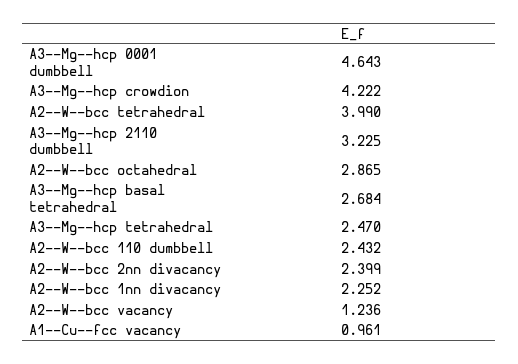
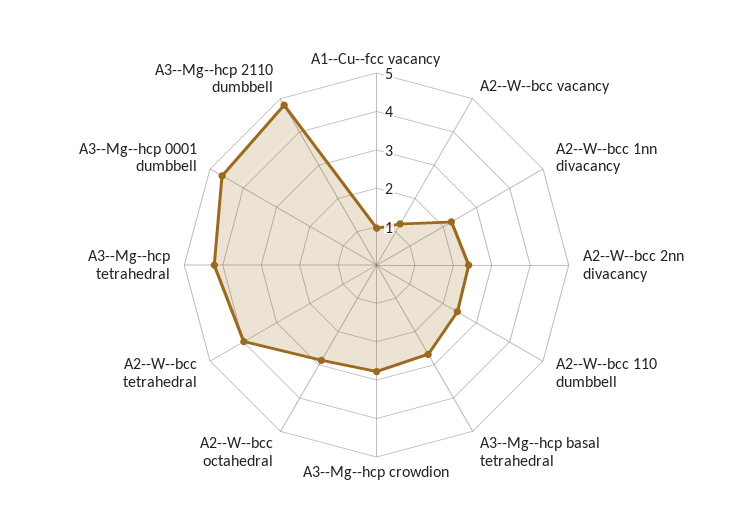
  {
    "A3--Mg--hcp 0001 dumbbell": 4.643,
-   "A3--Mg--hcp crowdion": 4.222,
+   "A3--Mg--hcp crowdion": 2.75,
    "A2--W--bcc tetrahedral": 3.99,
-   "A3--Mg--hcp 2110 dumbbell": 3.225,
+   "A3--Mg--hcp 2110 dumbbell": 4.75,
    "A2--W--bcc octahedral": 2.865,
    "A3--Mg--hcp basal tetrahedral": 2.684,
-   "A3--Mg--hcp tetrahedral": 2.47,
+   "A3--Mg--hcp tetrahedral": 4.25,
    "A2--W--bcc 110 dumbbell": 2.432,
    "A2--W--bcc 2nn divacancy": 2.399,
    "A2--W--bcc 1nn divacancy": 2.252,
    "A2--W--bcc vacancy": 1.236,
    "A1--Cu--fcc vacancy": 0.961
  }

